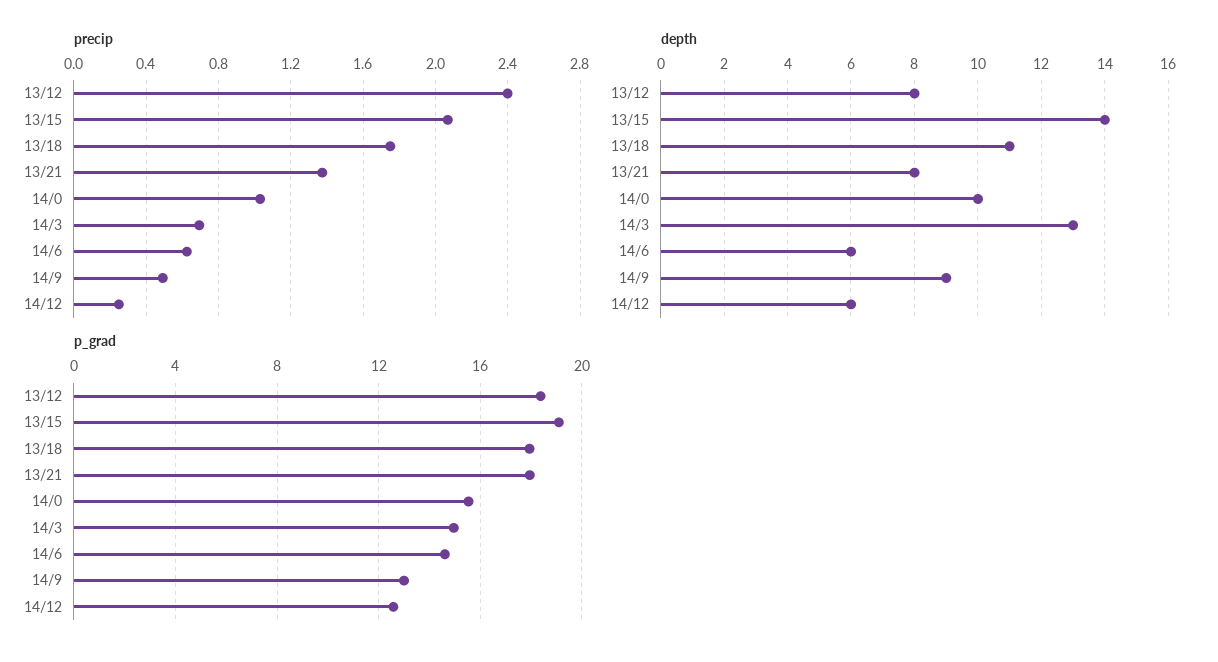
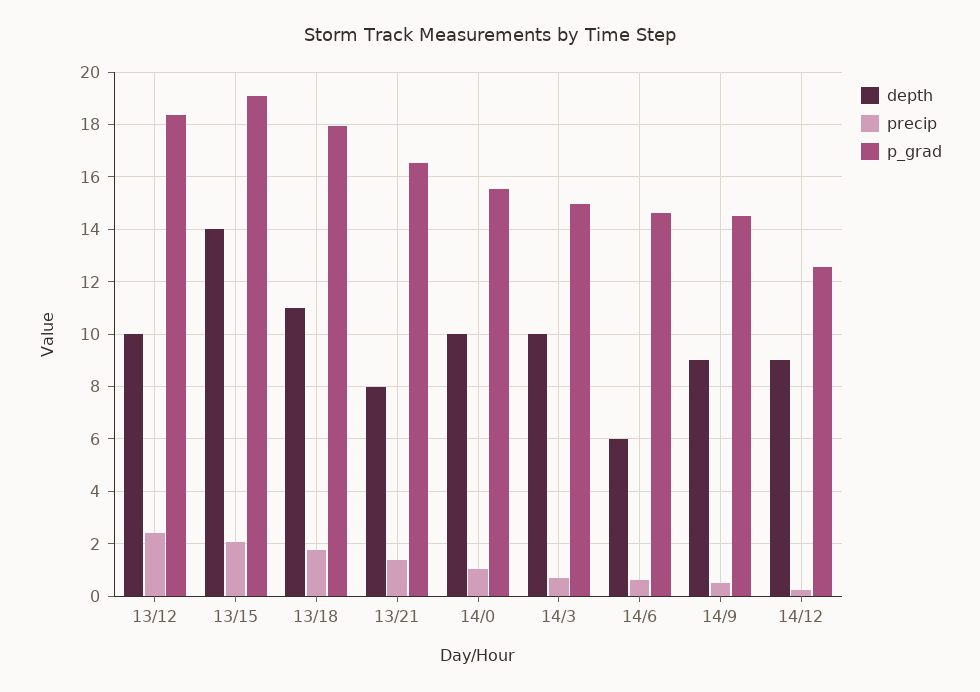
  {
    "precip": {
      "13/12": 2.4,
      "13/15": 2.05,
      "13/18": 1.75,
      "13/21": 1.35,
      "14/0": 1.05,
      "14/3": 0.7,
      "14/6": 0.65,
      "14/9": 0.5,
      "14/12": 0.25
    },
    "depth": {
-     "13/12": 8,
+     "13/12": 10,
      "13/15": 14,
      "13/18": 11,
      "13/21": 8,
      "14/0": 10,
-     "14/3": 13,
+     "14/3": 10,
      "14/6": 6,
      "14/9": 9,
-     "14/12": 6
+     "14/12": 9
    },
    "p_grad": {
      "13/12": 18.5,
      "13/15": 19,
      "13/18": 18,
-     "13/21": 18,
+     "13/21": 16.5,
      "14/0": 15.5,
      "14/3": 15,
      "14/6": 14.5,
-     "14/9": 13,
+     "14/9": 14.5,
      "14/12": 12.5
    }
  }

